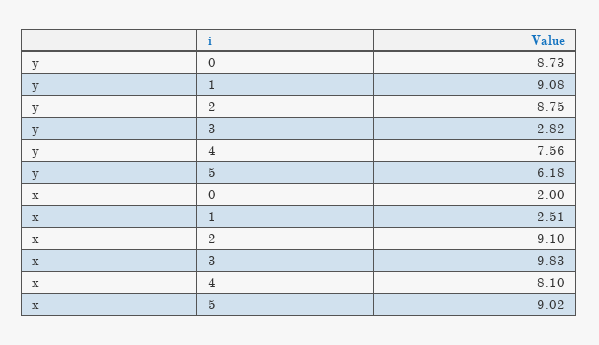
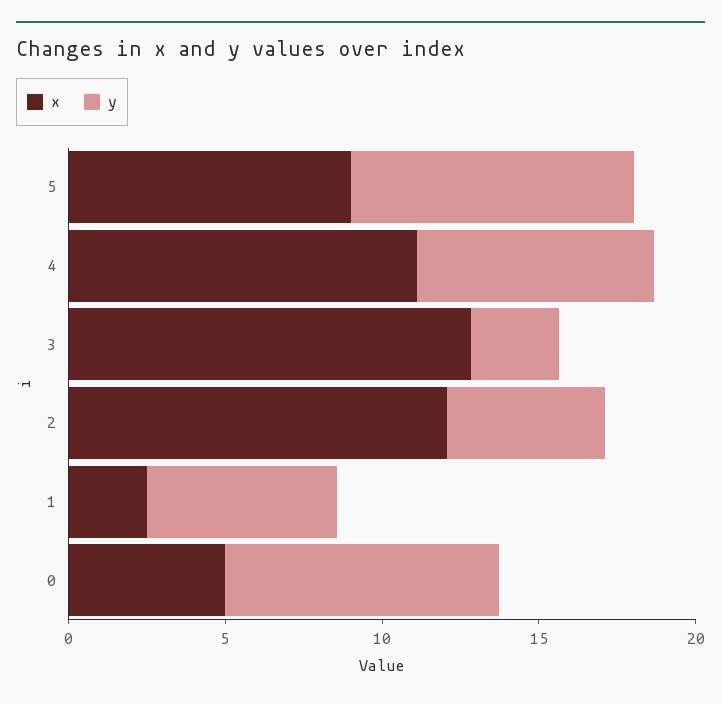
  {
    "y": {
      "0": 8.73,
-     "1": 9.08,
+     "1": 6,
-     "2": 8.75,
+     "2": 5,
      "3": 2.82,
      "4": 7.56,
-     "5": 6.18
+     "5": 9
    },
    "x": {
-     "0": 2,
+     "0": 5,
      "1": 2.51,
-     "2": 9.1,
+     "2": 12,
-     "3": 9.83,
+     "3": 13,
-     "4": 8.1,
+     "4": 11,
      "5": 9.02
    }
  }

